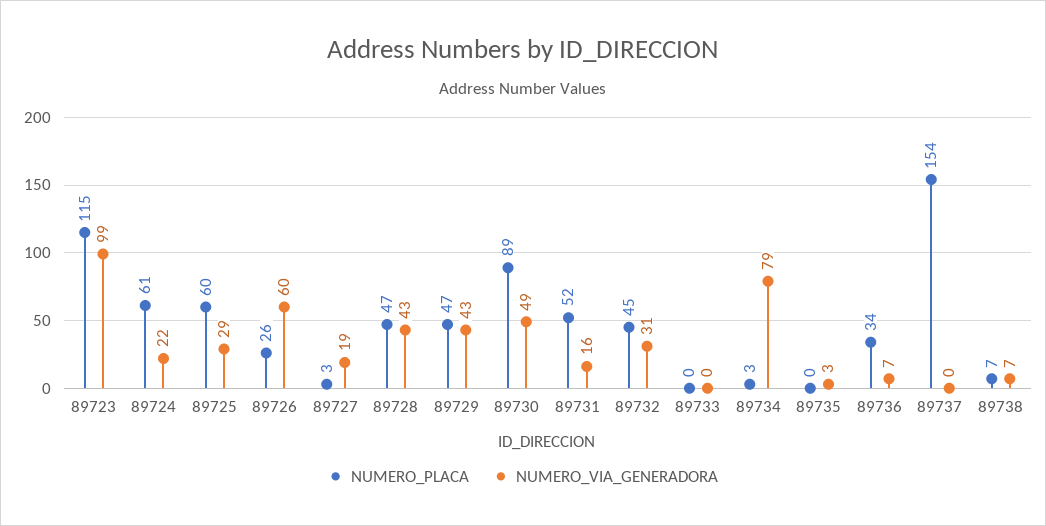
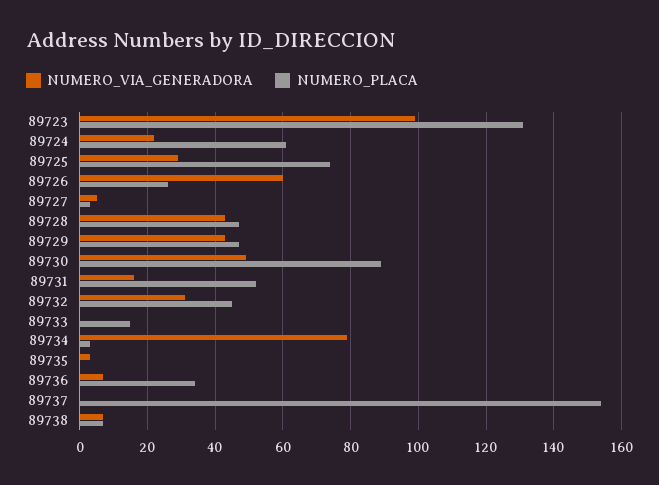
  {
    "NUMERO_PLACA": {
-     "89723": 115,
+     "89723": 130,
      "89724": 61,
-     "89725": 60,
+     "89725": 75,
      "89726": 26,
      "89727": 3,
      "89728": 47,
      "89729": 47,
      "89730": 89,
      "89731": 52,
      "89732": 45,
-     "89733": 0,
+     "89733": 15,
      "89734": 3,
      "89735": 0,
      "89736": 34,
      "89737": 154,
      "89738": 7
    },
    "NUMERO_VIA_GENERADORA": {
      "89723": 99,
      "89724": 22,
      "89725": 29,
      "89726": 60,
-     "89727": 19,
+     "89727": 5,
      "89728": 43,
      "89729": 43,
      "89730": 49,
      "89731": 16,
      "89732": 31,
      "89733": 0,
      "89734": 79,
      "89735": 3,
      "89736": 7,
      "89737": 0,
      "89738": 7
    }
  }

